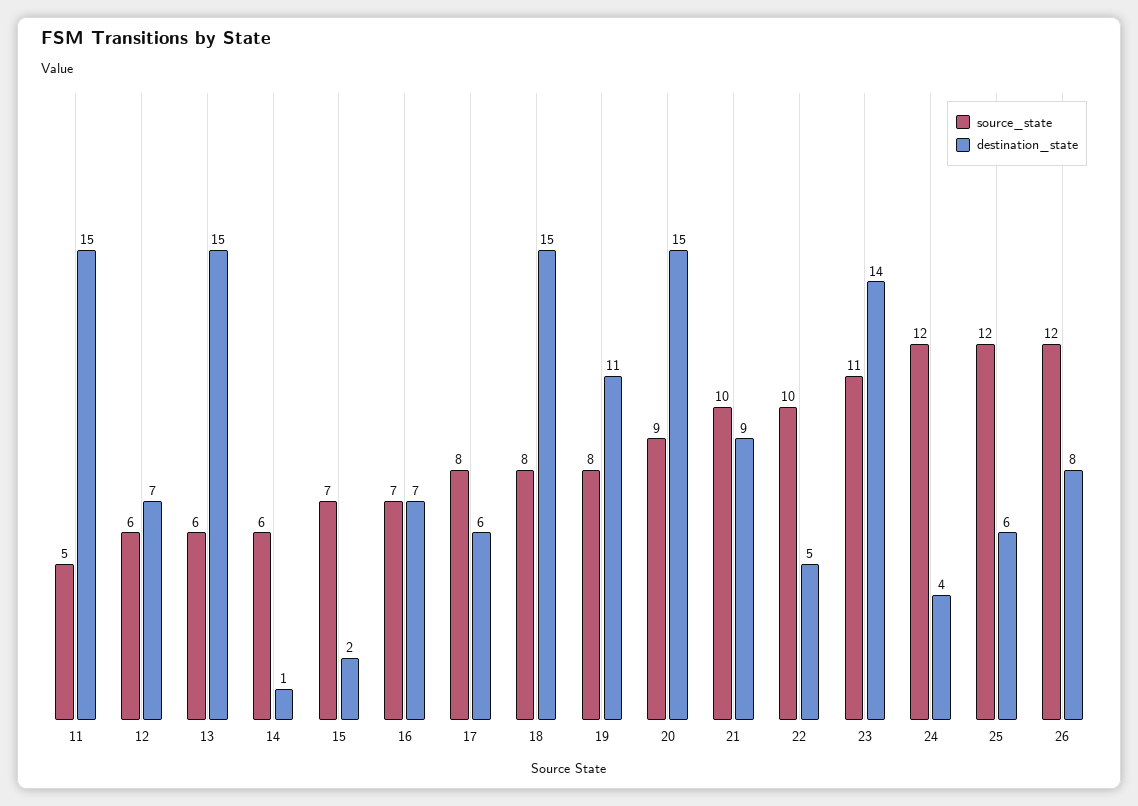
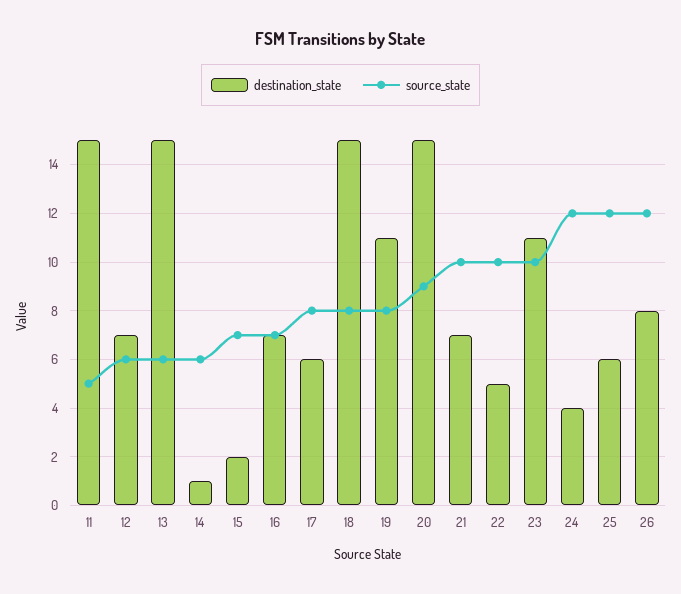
  {
    "source_state": {
      "11": 5,
      "12": 6,
      "13": 6,
      "14": 6,
      "15": 7,
      "16": 7,
      "17": 8,
      "18": 8,
      "19": 8,
      "20": 9,
      "21": 10,
      "22": 10,
-     "23": 11,
+     "23": 10,
      "24": 12,
      "25": 12,
      "26": 12
    },
    "destination_state": {
      "11": 15,
      "12": 7,
      "13": 15,
      "14": 1,
      "15": 2,
      "16": 7,
      "17": 6,
      "18": 15,
      "19": 11,
      "20": 15,
-     "21": 9,
+     "21": 7,
      "22": 5,
-     "23": 14,
+     "23": 11,
      "24": 4,
      "25": 6,
      "26": 8
    }
  }

